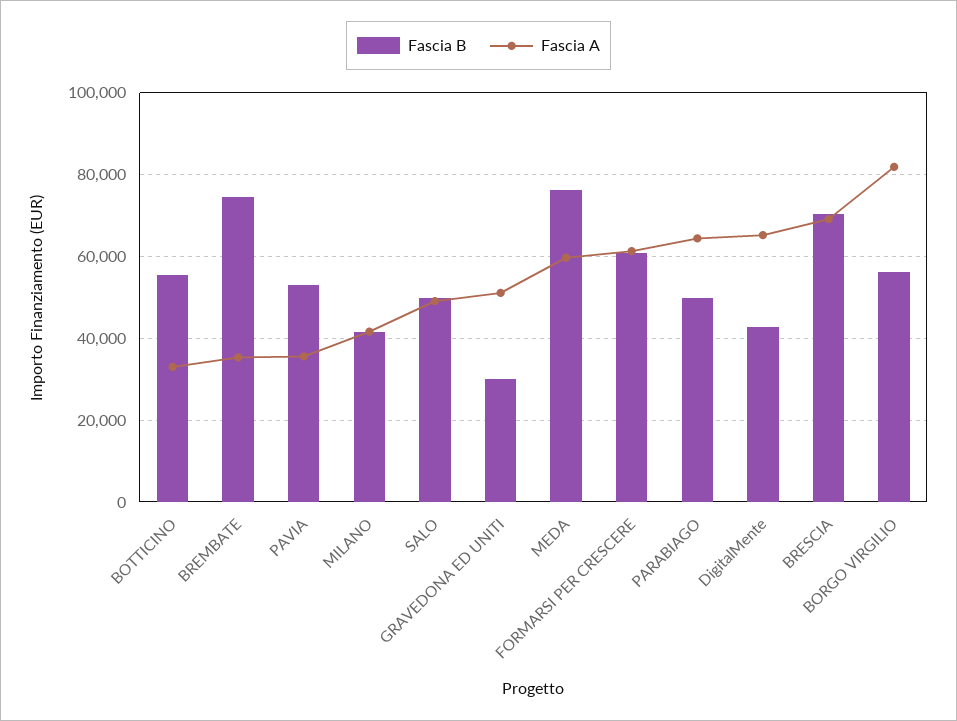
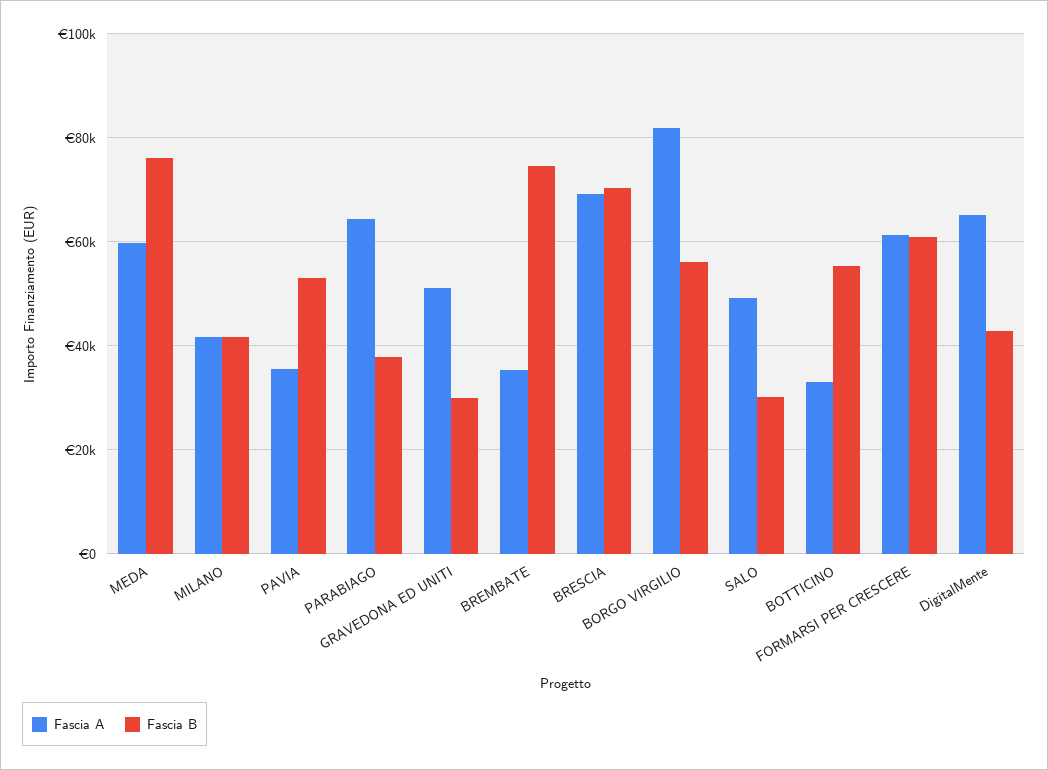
  {
    "Fascia B": {
      "BOTTICINO": 56000,
      "BREMBATE": 74000,
      "PAVIA": 54000,
      "MILANO": 42000,
-     "SALO": 50000,
+     "SALO": 30000,
      "GRAVEDONA ED UNITI": 30000,
      "MEDA": 76000,
      "FORMARSI PER CRESCERE": 60000,
-     "PARABIAGO": 50000,
+     "PARABIAGO": 38000,
      "DigitalMente": 42000,
      "BRESCIA": 70000,
      "BORGO VIRGILIO": 56000
    },
    "Fascia A": {
      "BOTTICINO": 32000,
      "BREMBATE": 36000,
      "PAVIA": 36000,
      "MILANO": 42000,
      "SALO": 50000,
      "GRAVEDONA ED UNITI": 52000,
      "MEDA": 60000,
      "FORMARSI PER CRESCERE": 62000,
      "PARABIAGO": 64000,
      "DigitalMente": 66000,
      "BRESCIA": 70000,
      "BORGO VIRGILIO": 82000
    }
  }

